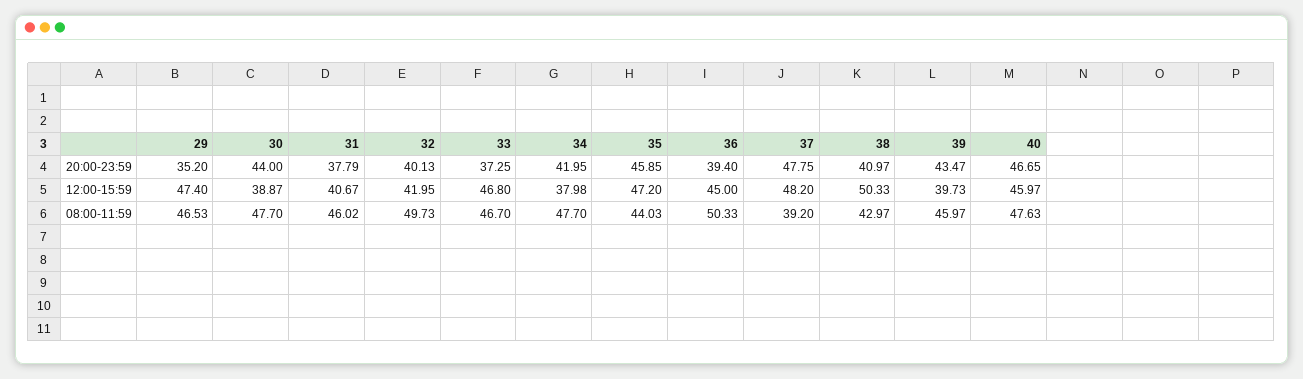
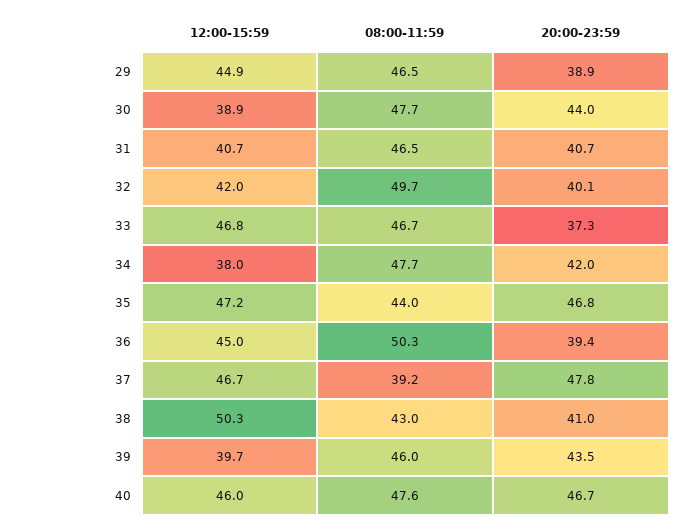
  {
    "29": {
-     "20:00-23:59": 35.2,
+     "20:00-23:59": 38.9,
-     "12:00-15:59": 47.4,
+     "12:00-15:59": 44.9,
      "08:00-11:59": 46.53
    },
    "30": {
      "20:00-23:59": 44,
      "12:00-15:59": 38.87,
      "08:00-11:59": 47.7
    },
    "31": {
-     "20:00-23:59": 37.79,
+     "20:00-23:59": 40.7,
      "12:00-15:59": 40.67,
-     "08:00-11:59": 46.02
+     "08:00-11:59": 46.5
    },
    "32": {
      "20:00-23:59": 40.13,
      "12:00-15:59": 41.95,
      "08:00-11:59": 49.73
    },
    "33": {
      "20:00-23:59": 37.25,
      "12:00-15:59": 46.8,
      "08:00-11:59": 46.7
    },
    "34": {
      "20:00-23:59": 41.95,
      "12:00-15:59": 37.98,
      "08:00-11:59": 47.7
    },
    "35": {
-     "20:00-23:59": 45.85,
+     "20:00-23:59": 46.8,
      "12:00-15:59": 47.2,
      "08:00-11:59": 44.03
    },
    "36": {
      "20:00-23:59": 39.4,
      "12:00-15:59": 45,
      "08:00-11:59": 50.33
    },
    "37": {
      "20:00-23:59": 47.75,
-     "12:00-15:59": 48.2,
+     "12:00-15:59": 46.7,
      "08:00-11:59": 39.2
    },
    "38": {
      "20:00-23:59": 40.97,
      "12:00-15:59": 50.33,
      "08:00-11:59": 42.97
    },
    "39": {
      "20:00-23:59": 43.47,
      "12:00-15:59": 39.73,
      "08:00-11:59": 45.97
    },
    "40": {
      "20:00-23:59": 46.65,
      "12:00-15:59": 45.97,
      "08:00-11:59": 47.63
    }
  }

